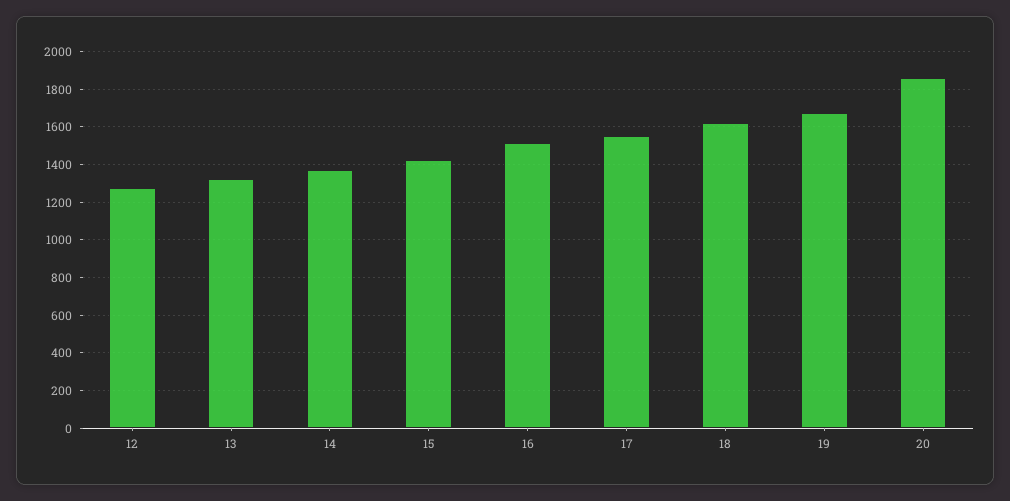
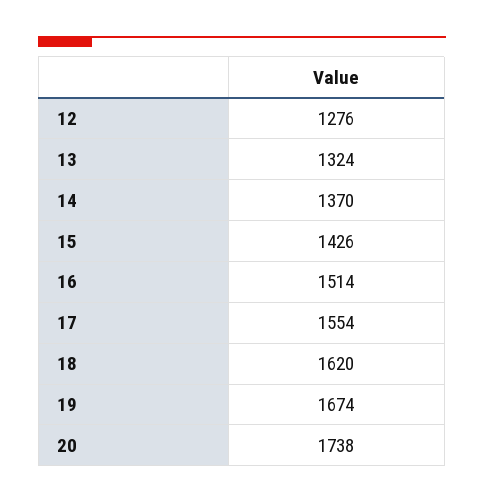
  {
    "12": 1276,
    "13": 1324,
    "14": 1370,
    "15": 1426,
    "16": 1514,
    "17": 1554,
    "18": 1620,
    "19": 1674,
-   "20": 1850
+   "20": 1738
  }

